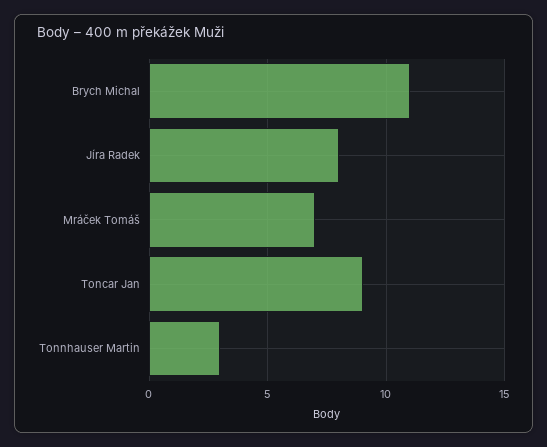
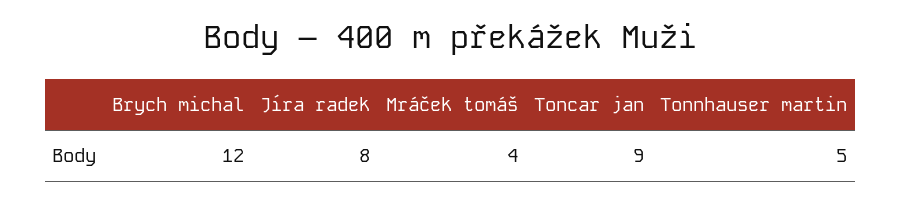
  {
-   "Brych Michal": 11,
+   "Brych Michal": 12,
    "Jíra Radek": 8,
-   "Mráček Tomáš": 7,
+   "Mráček Tomáš": 4,
    "Toncar Jan": 9,
-   "Tonnhauser Martin": 3
+   "Tonnhauser Martin": 5
  }

